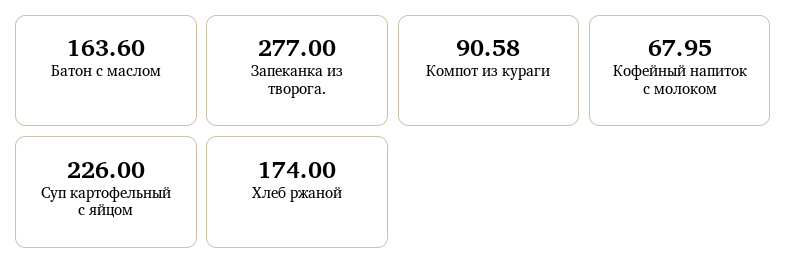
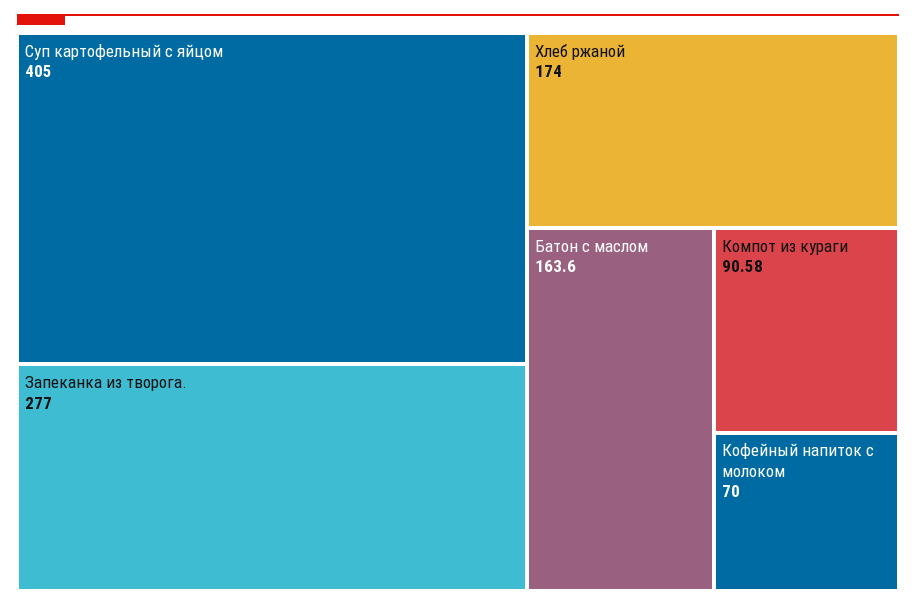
  {
    "Батон с маслом": 163.6,
    "Запеканка из творога.": 277,
    "Компот из кураги": 90.58,
-   "Кофейный напиток с молоком": 67.95,
+   "Кофейный напиток с молоком": 70,
-   "Суп картофельный с яйцом": 226,
+   "Суп картофельный с яйцом": 405,
    "Хлеб ржаной": 174
  }

